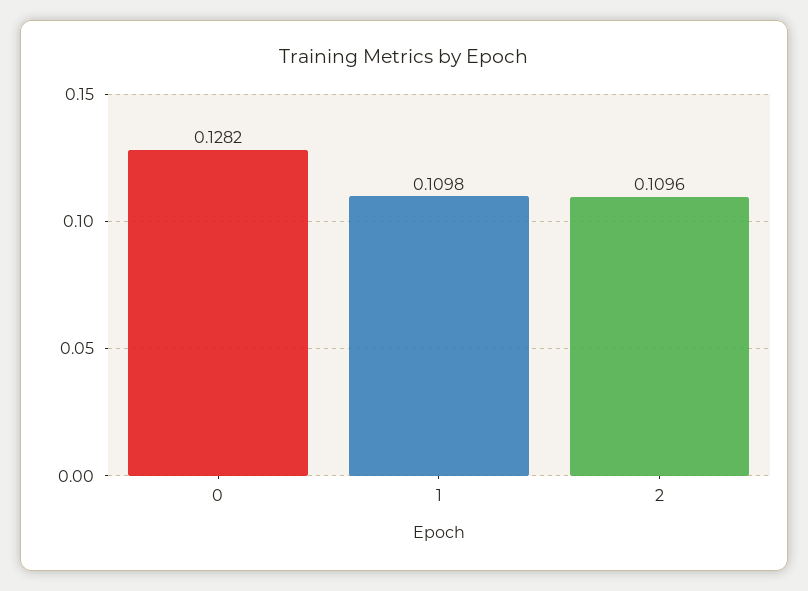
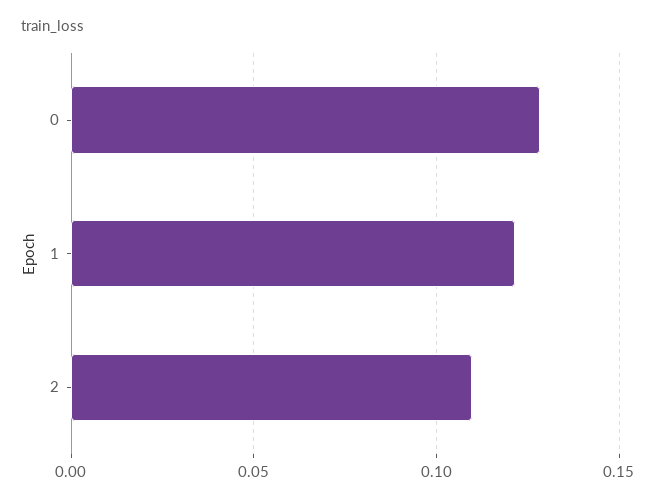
  {
    "0": 0.1282,
-   "1": 0.1098,
+   "1": 0.12,
    "2": 0.1096
  }

